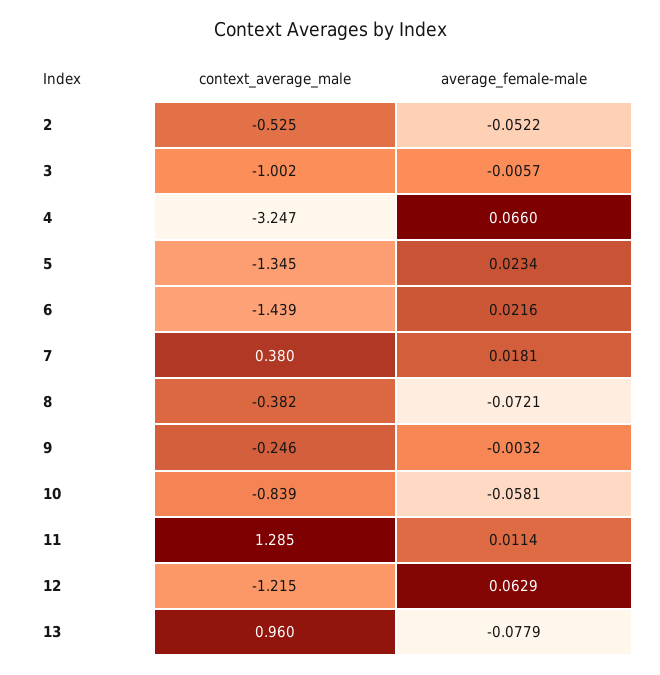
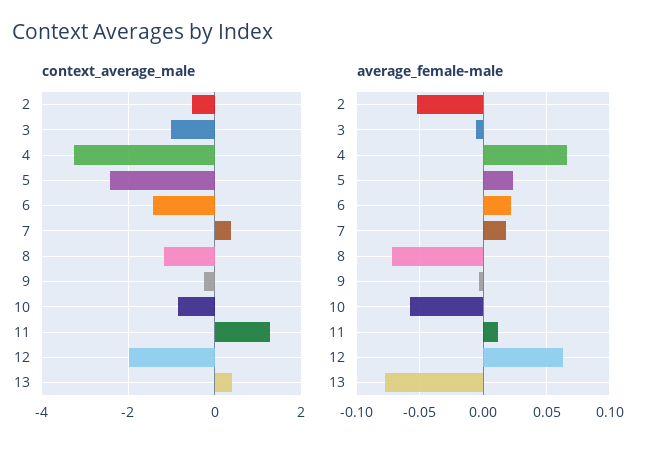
  {
    "context_average_male": {
      "2": -0.525,
      "3": -1.002,
      "4": -3.247,
-     "5": -1.345,
+     "5": -2.4,
      "6": -1.439,
      "7": 0.38,
-     "8": -0.382,
+     "8": -1.2,
      "9": -0.246,
      "10": -0.839,
      "11": 1.285,
-     "12": -1.215,
+     "12": -2,
-     "13": 0.96
+     "13": 0.4
    },
    "average_female-male": {
      "2": -0.0522,
      "3": -0.0057,
      "4": 0.066,
      "5": 0.0234,
      "6": 0.0216,
      "7": 0.0181,
      "8": -0.0721,
      "9": -0.0032,
      "10": -0.0581,
      "11": 0.0114,
      "12": 0.0629,
      "13": -0.0779
    }
  }

